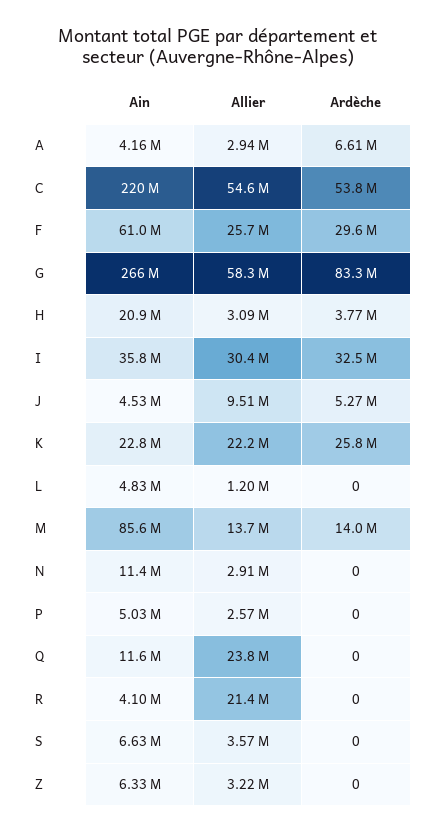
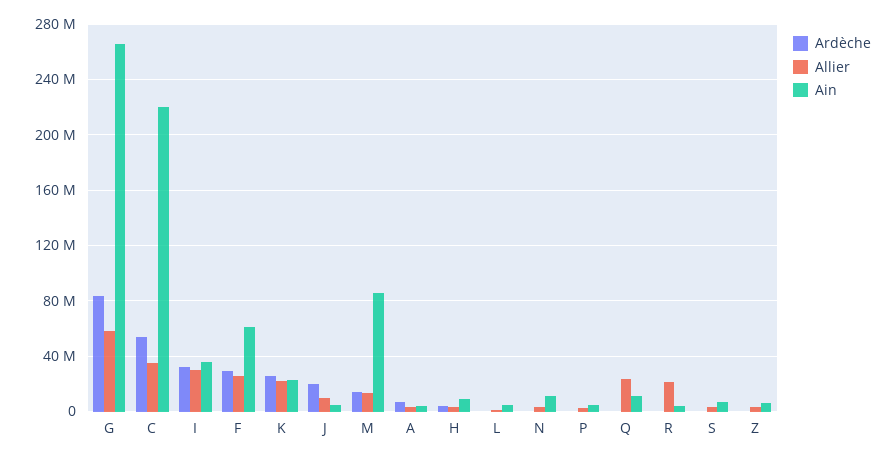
  {
    "Ain": {
      "A": 4160000,
      "C": 220000000,
      "F": 61000000,
      "G": 266000000,
-     "H": 20900000,
+     "H": 10000000,
      "I": 35800000,
      "J": 4530000,
      "K": 22800000,
      "L": 4830000,
      "M": 85600000,
      "N": 11400000,
      "P": 5030000,
      "Q": 11600000,
      "R": 4100000,
      "S": 6630000,
      "Z": 6330000
    },
    "Allier": {
      "A": 2940000,
-     "C": 54600000,
+     "C": 35000000,
      "F": 25700000,
      "G": 58300000,
      "H": 3090000,
      "I": 30400000,
      "J": 9510000,
      "K": 22200000,
      "L": 1200000,
      "M": 13700000,
      "N": 2910000,
      "P": 2570000,
      "Q": 23800000,
      "R": 21400000,
      "S": 3570000,
      "Z": 3220000
    },
    "Ardèche": {
      "A": 6610000,
      "C": 53800000,
      "F": 29600000,
      "G": 83300000,
      "H": 3770000,
      "I": 32500000,
-     "J": 5270000,
+     "J": 20000000,
      "K": 25800000,
      "L": 0,
      "M": 14000000,
      "N": 0,
      "P": 0,
      "Q": 0,
      "R": 0,
      "S": 0,
      "Z": 0
    }
  }

